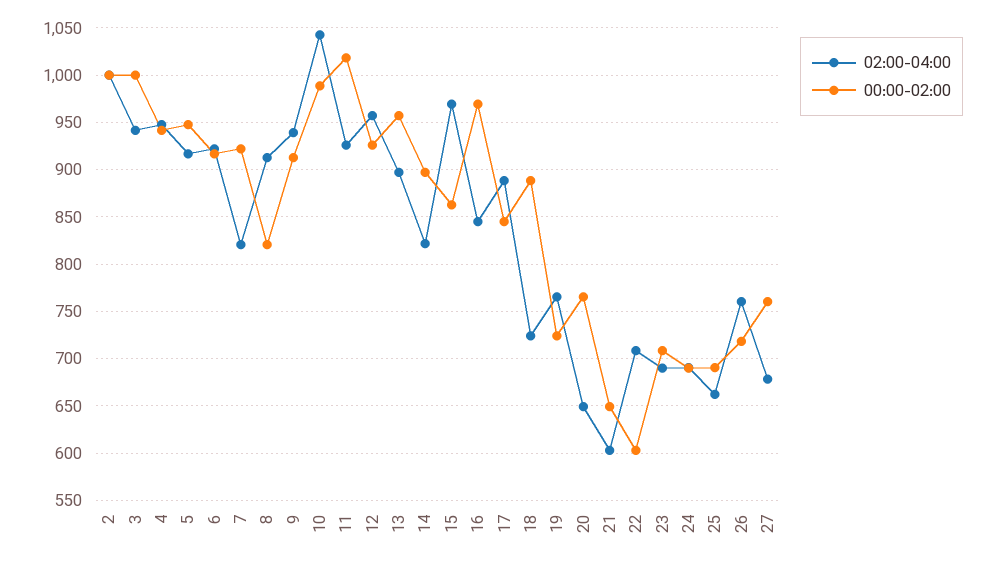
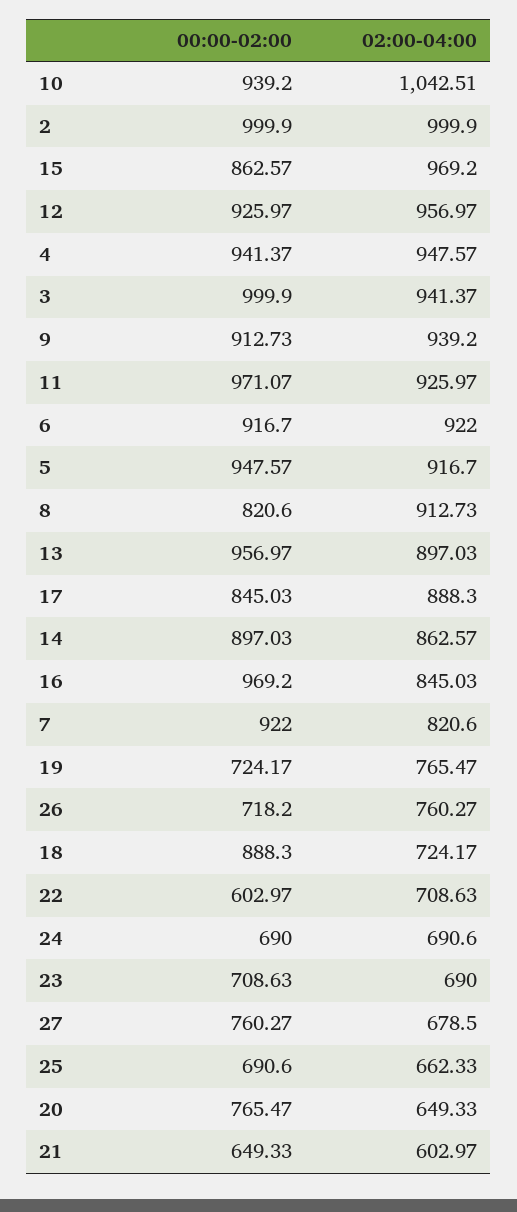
  {
    "02:00-04:00": {
      "2": 999.9,
      "3": 941.37,
      "4": 947.57,
      "5": 916.7,
      "6": 922,
      "7": 820.6,
      "8": 912.73,
      "9": 939.2,
      "10": 1042.51,
      "11": 925.97,
      "12": 956.97,
      "13": 897.03,
-     "14": 820,
+     "14": 862.57,
      "15": 969.2,
      "16": 845.03,
      "17": 888.3,
      "18": 724.17,
      "19": 765.47,
      "20": 649.33,
      "21": 602.97,
      "22": 708.63,
      "23": 690,
      "24": 690.6,
      "25": 662.33,
      "26": 760.27,
      "27": 678.5
    },
    "00:00-02:00": {
      "2": 999.9,
      "3": 999.9,
      "4": 941.37,
      "5": 947.57,
      "6": 916.7,
      "7": 922,
      "8": 820.6,
      "9": 912.73,
-     "10": 990,
+     "10": 939.2,
-     "11": 1020,
+     "11": 971.07,
      "12": 925.97,
      "13": 956.97,
      "14": 897.03,
      "15": 862.57,
      "16": 969.2,
      "17": 845.03,
      "18": 888.3,
      "19": 724.17,
      "20": 765.47,
      "21": 649.33,
      "22": 602.97,
      "23": 708.63,
      "24": 690,
      "25": 690.6,
      "26": 718.2,
      "27": 760.27
    }
  }

